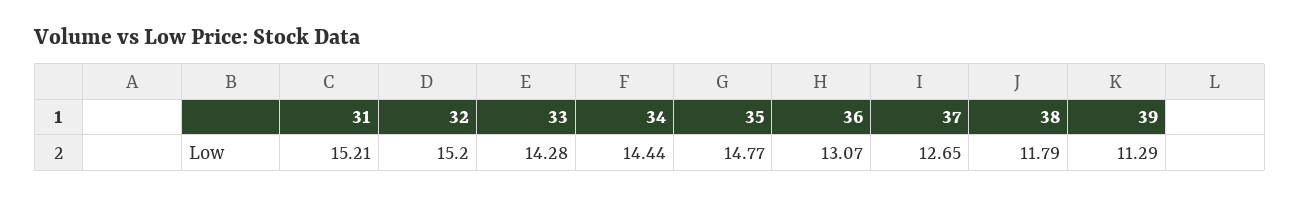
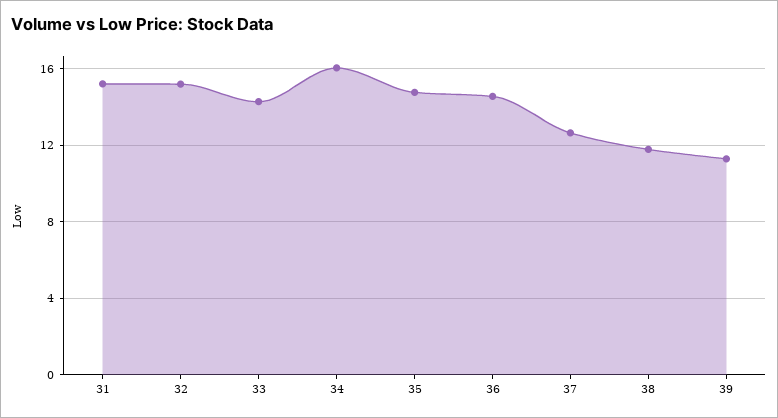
  {
    "31": 15.21,
    "32": 15.2,
    "33": 14.28,
-   "34": 14.44,
+   "34": 16,
    "35": 14.77,
-   "36": 13.07,
+   "36": 14.5,
    "37": 12.65,
    "38": 11.79,
    "39": 11.29
  }

